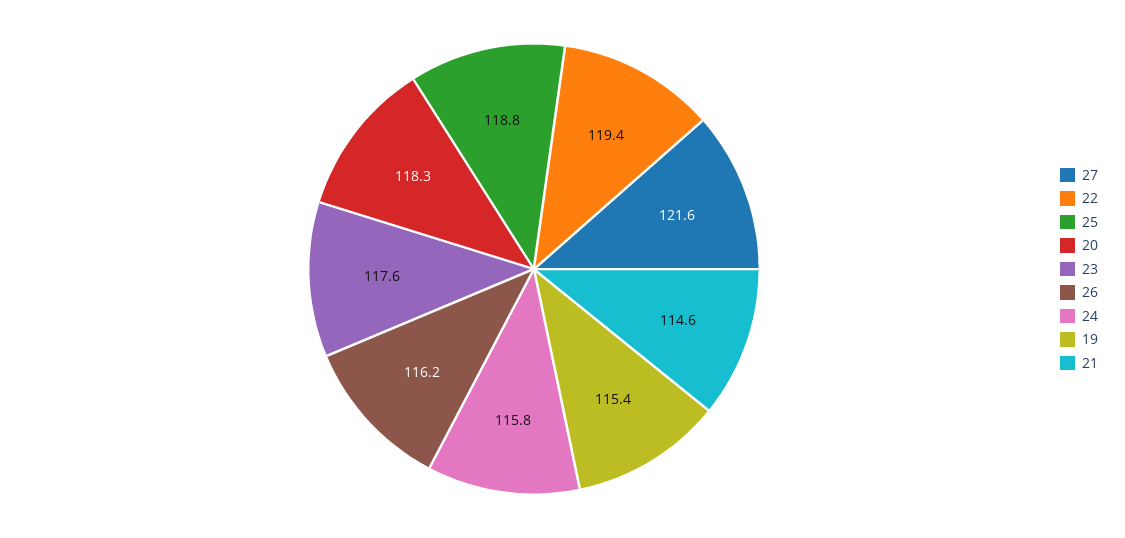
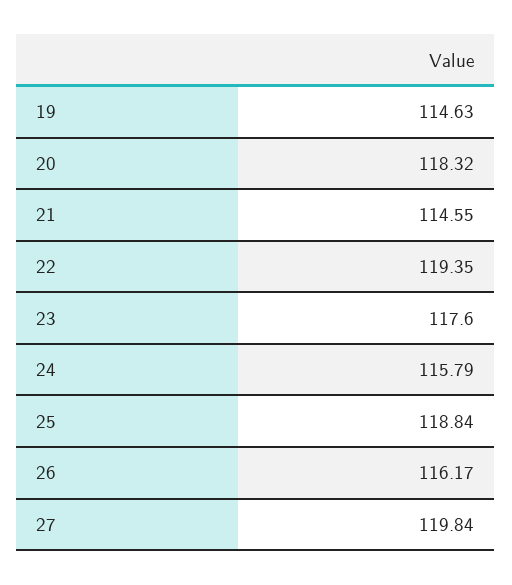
  {
-   "27": 121.6,
+   "27": 119.84,
    "22": 119.35,
    "25": 118.84,
    "20": 118.32,
    "23": 117.6,
    "26": 116.17,
    "24": 115.79,
-   "19": 115.4,
+   "19": 114.63,
    "21": 114.55
  }

